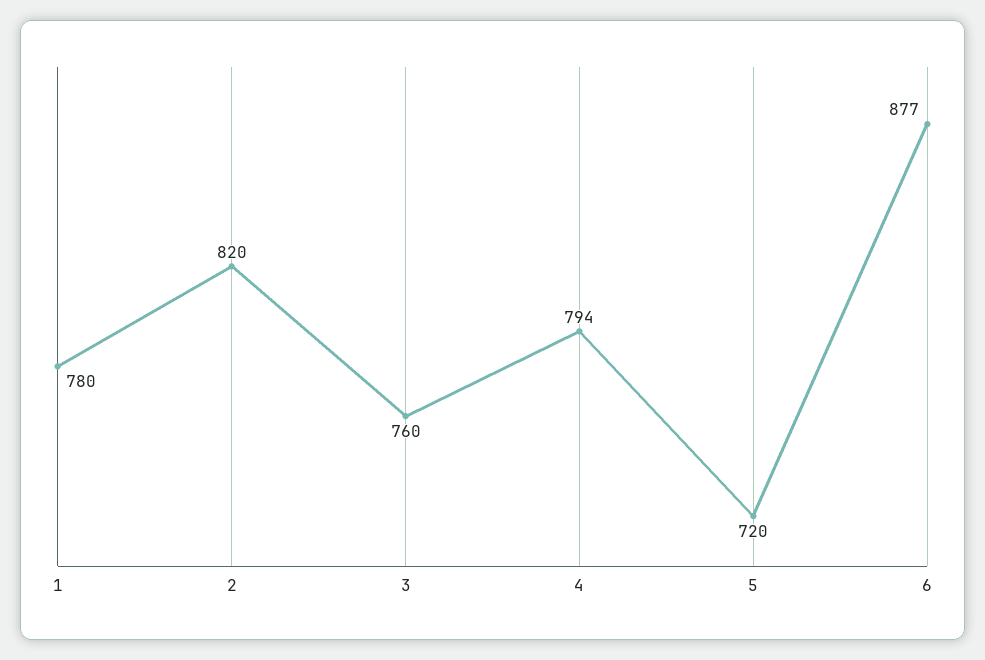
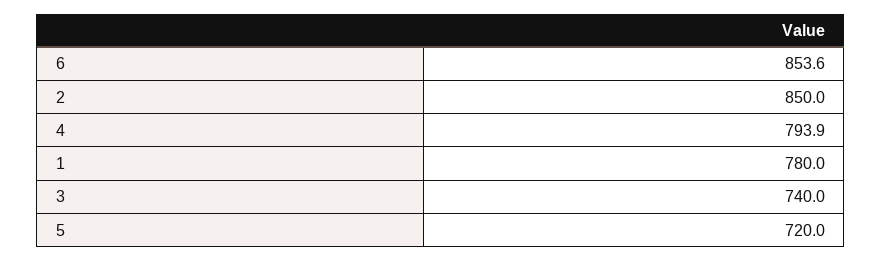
  {
    "1": 780,
-   "2": 820,
+   "2": 850,
-   "3": 760,
+   "3": 740,
    "4": 793.9,
    "5": 720,
-   "6": 877
+   "6": 853.6
  }

